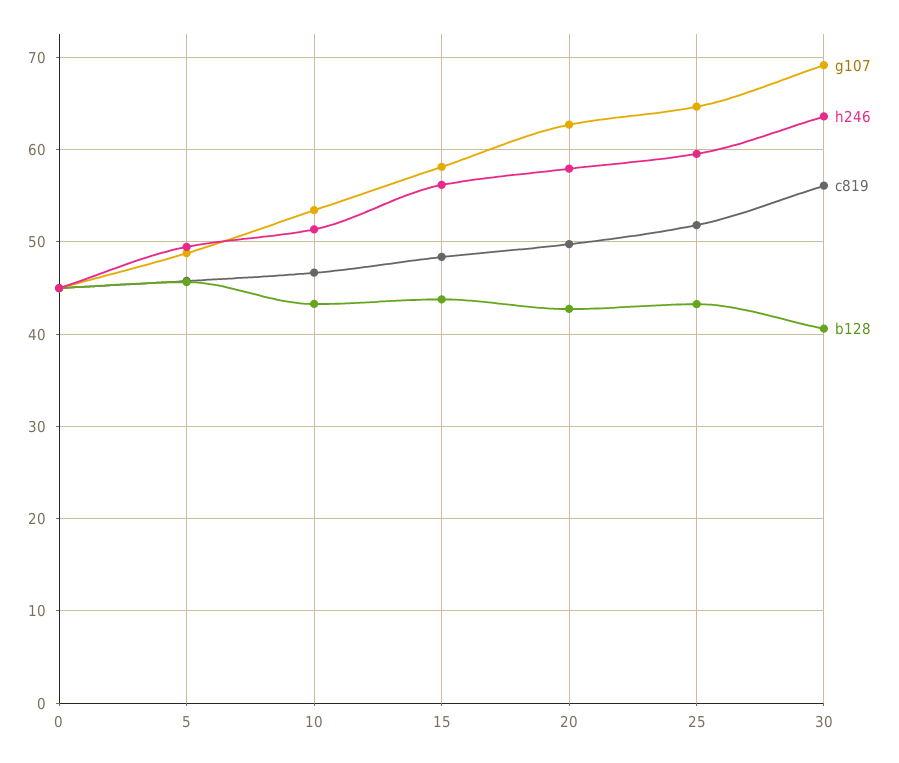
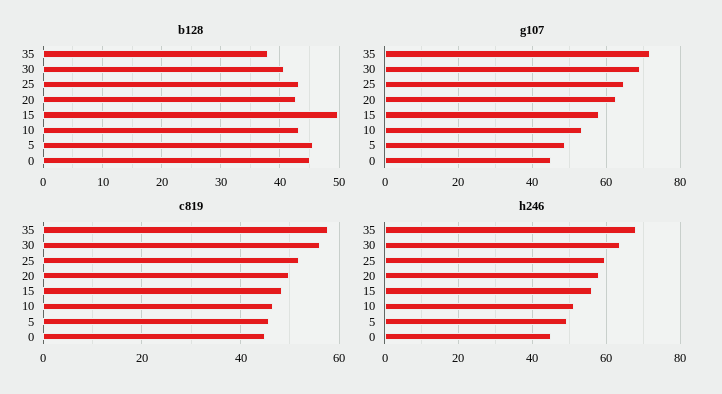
  {
    "g107": {
      "0": 45,
      "5": 49,
      "10": 53,
      "15": 58,
      "20": 63,
      "25": 65,
-     "30": 69
+     "30": 69,
+     "35": 72
    },
    "h246": {
      "0": 45,
      "5": 49,
      "10": 51,
      "15": 56,
      "20": 58,
      "25": 60,
-     "30": 64
+     "30": 64,
+     "35": 68
    },
    "c819": {
      "0": 45,
      "5": 46,
      "10": 47,
      "15": 48,
      "20": 50,
      "25": 52,
-     "30": 56
+     "30": 56,
+     "35": 58
    },
    "b128": {
      "0": 45,
      "5": 46,
      "10": 43,
-     "15": 44,
+     "15": 50,
      "20": 43,
      "25": 43,
-     "30": 41
+     "30": 41,
+     "35": 38
    }
  }

